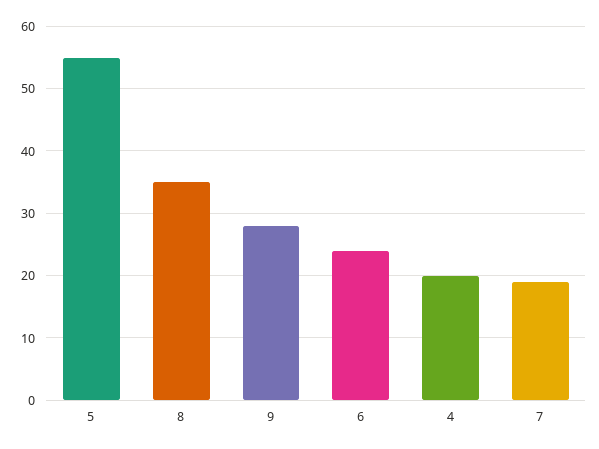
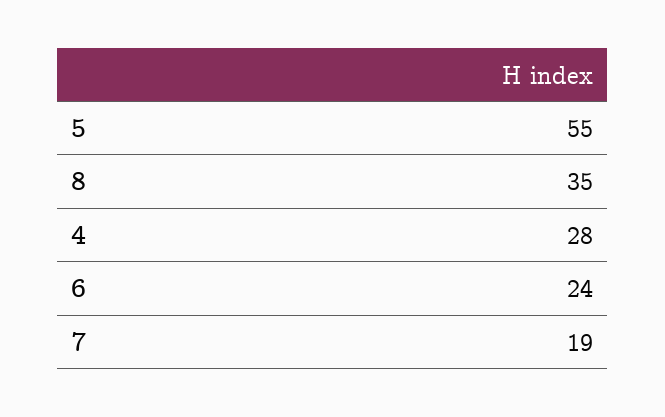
  {
    "5": 55,
    "8": 35,
-   "9": 28,
    "6": 24,
-   "4": 20,
+   "4": 28,
    "7": 19
  }

